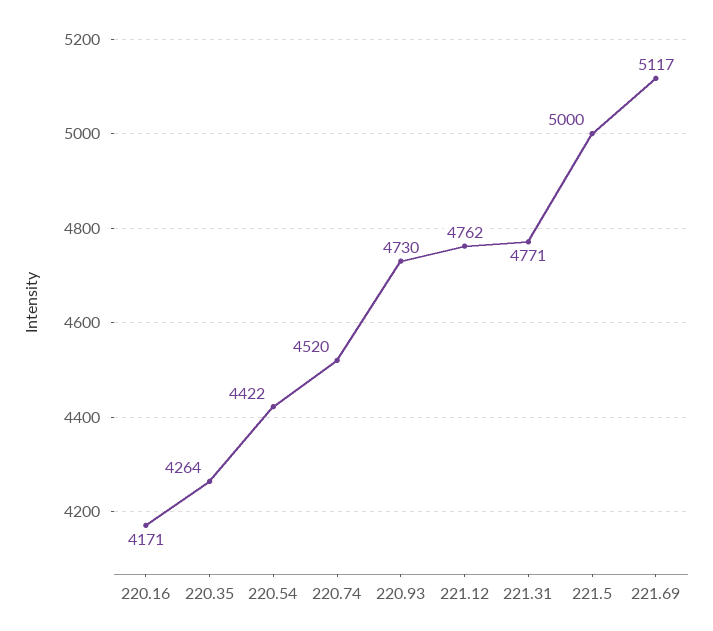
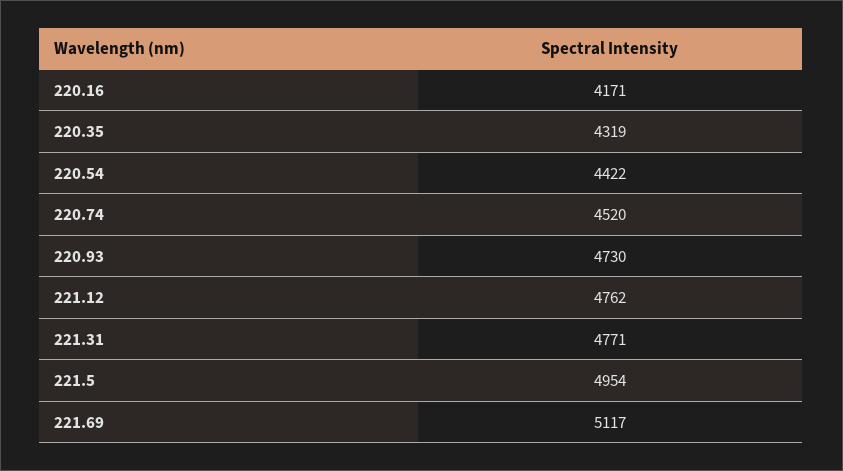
  {
    "220.16": 4171,
-   "220.35": 4264,
+   "220.35": 4319,
    "220.54": 4422,
    "220.74": 4520,
    "220.93": 4730,
    "221.12": 4762,
    "221.31": 4771,
-   "221.5": 5000,
+   "221.5": 4954,
    "221.69": 5117
  }

